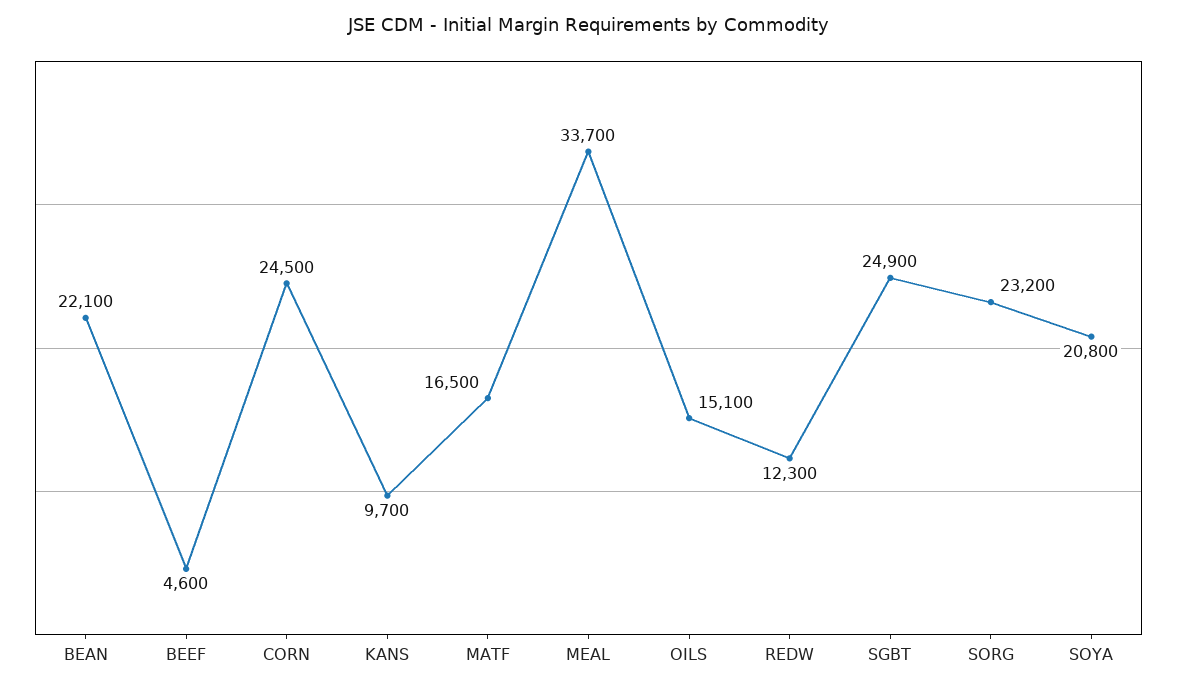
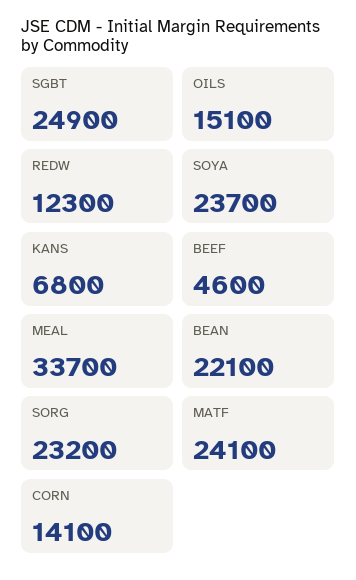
  {
    "BEAN": 22100,
    "BEEF": 4600,
-   "CORN": 24500,
+   "CORN": 14100,
-   "KANS": 9700,
+   "KANS": 6800,
-   "MATF": 16500,
+   "MATF": 24100,
    "MEAL": 33700,
    "OILS": 15100,
    "REDW": 12300,
    "SGBT": 24900,
    "SORG": 23200,
-   "SOYA": 20800
+   "SOYA": 23700
  }

